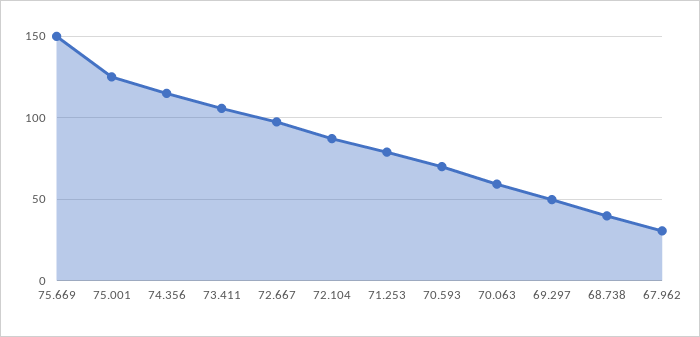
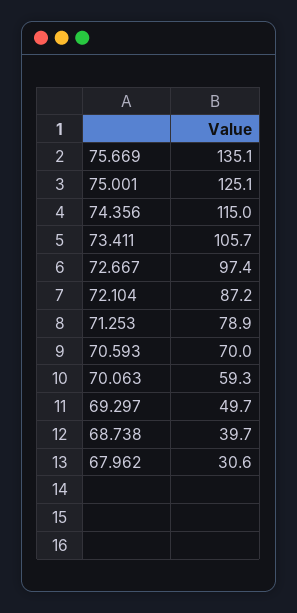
  {
-   "75.669": 150,
+   "75.669": 135.1,
    "75.001": 125.1,
    "74.356": 115,
    "73.411": 105.7,
    "72.667": 97.4,
    "72.104": 87.2,
    "71.253": 78.9,
    "70.593": 70,
    "70.063": 59.3,
    "69.297": 49.7,
    "68.738": 39.7,
    "67.962": 30.6
  }

